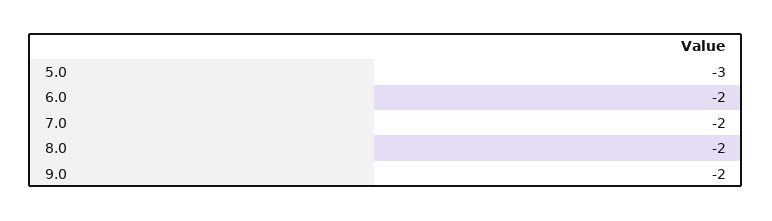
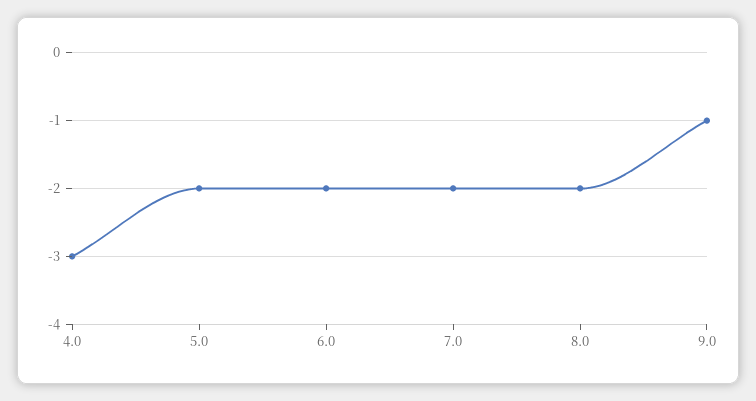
  {
-   "5.0": -3,
+   "5.0": -2,
    "6.0": -2,
    "7.0": -2,
    "8.0": -2,
-   "9.0": -2
+   "9.0": -1,
+   "4.0": -3
  }

